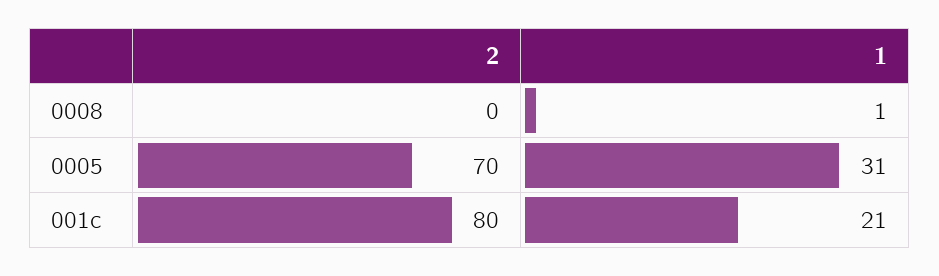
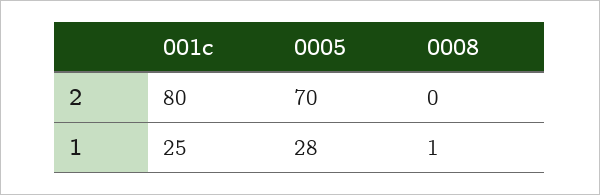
  {
    "2": {
      "0008": 0,
      "0005": 70,
      "001c": 80
    },
    "1": {
      "0008": 1,
-     "0005": 31,
+     "0005": 28,
-     "001c": 21
+     "001c": 25
    }
  }

